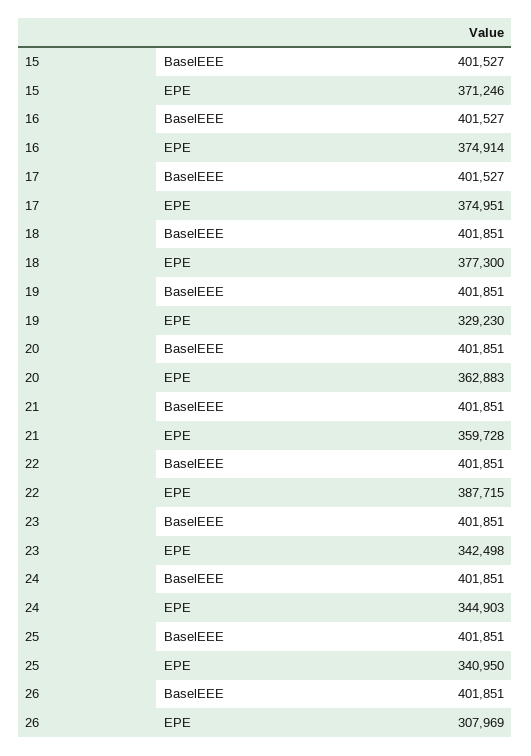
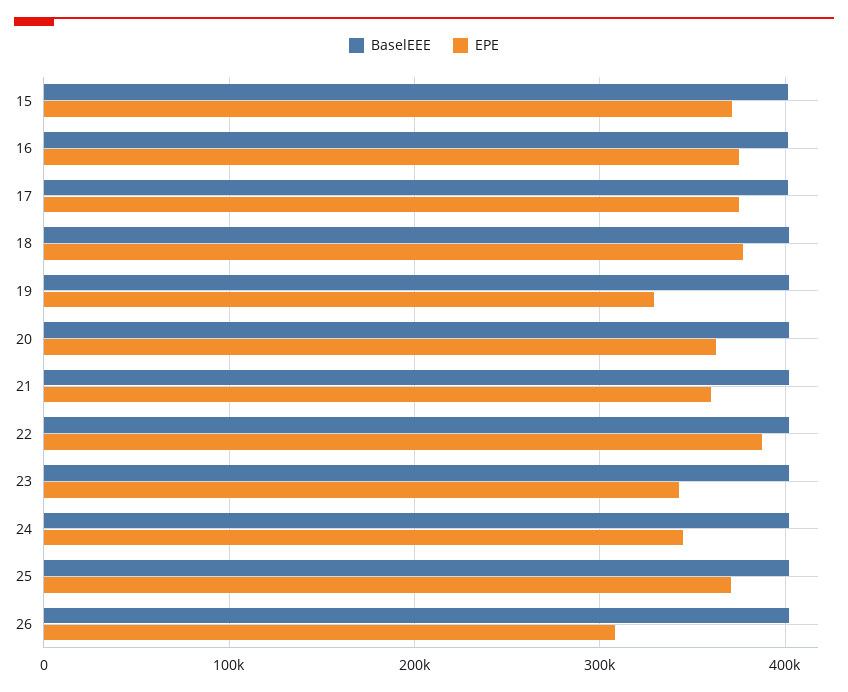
  {
    "BaselEEE": {
      "15": 401527,
      "16": 401527,
      "17": 401527,
      "18": 401851,
      "19": 401851,
      "20": 401851,
      "21": 401851,
      "22": 401851,
      "23": 401851,
      "24": 401851,
      "25": 401851,
      "26": 401851
    },
    "EPE": {
      "15": 371246,
      "16": 374914,
      "17": 374951,
      "18": 377300,
      "19": 329230,
      "20": 362883,
      "21": 359728,
      "22": 387715,
      "23": 342498,
      "24": 344903,
-     "25": 340950,
+     "25": 370000,
      "26": 307969
    }
  }

